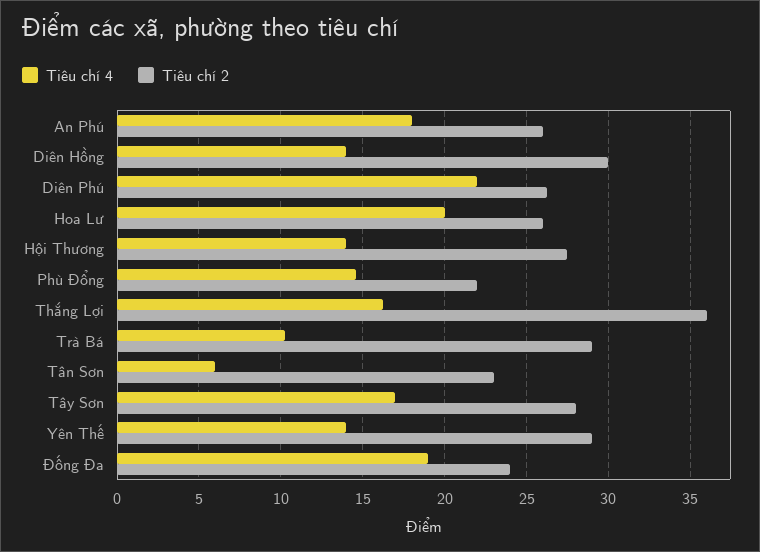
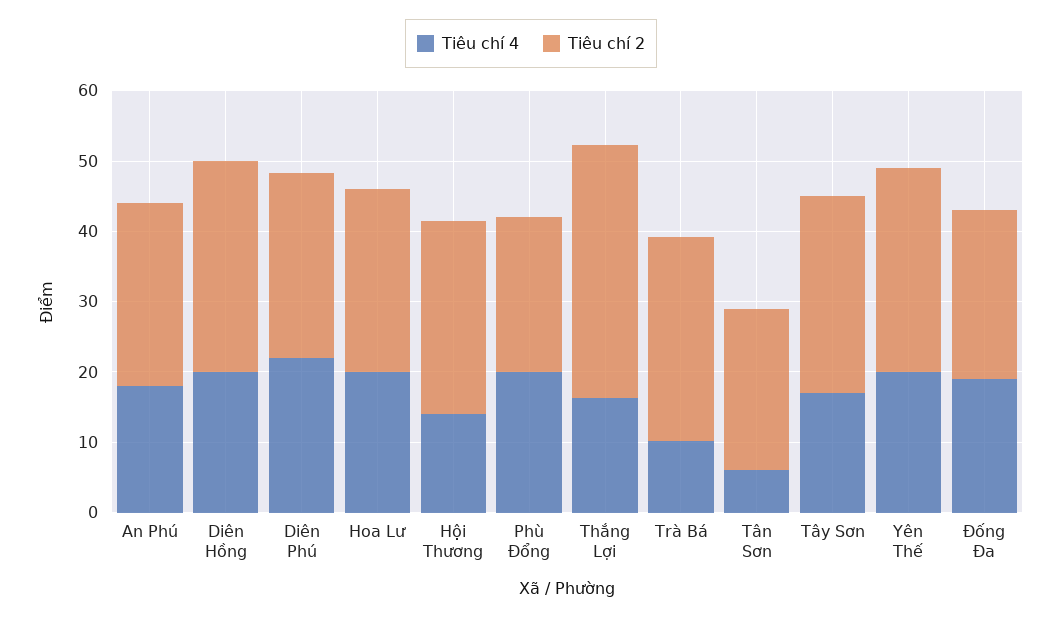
  {
    "Tiêu chí 4": {
      "An Phú": 18,
-     "Diên Hồng": 14,
+     "Diên Hồng": 20,
      "Diên Phú": 22,
      "Hoa Lư": 20,
      "Hội Thương": 14,
-     "Phù Đổng": 14.5,
+     "Phù Đổng": 20,
      "Thắng Lợi": 16.5,
      "Trà Bá": 10.5,
      "Tân Sơn": 6,
      "Tây Sơn": 17,
-     "Yên Thế": 14,
+     "Yên Thế": 20,
      "Đống Đa": 19
    },
    "Tiêu chí 2": {
      "An Phú": 26,
      "Diên Hồng": 30,
      "Diên Phú": 26.5,
      "Hoa Lư": 26,
      "Hội Thương": 27.5,
      "Phù Đổng": 22,
      "Thắng Lợi": 36,
      "Trà Bá": 29,
      "Tân Sơn": 23,
      "Tây Sơn": 28,
      "Yên Thế": 29,
      "Đống Đa": 24
    }
  }

